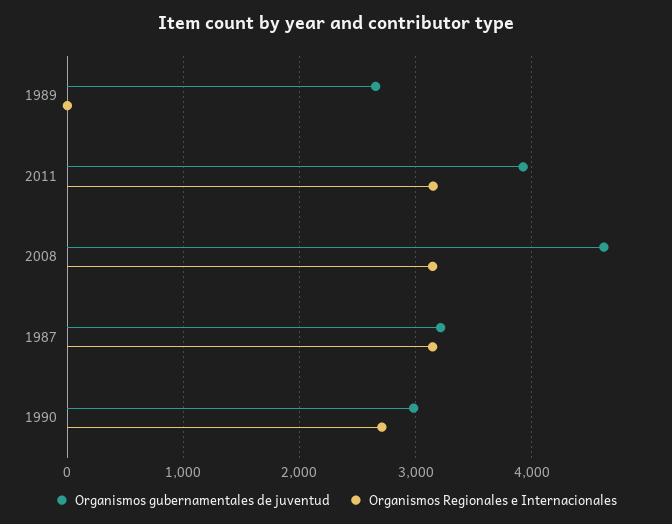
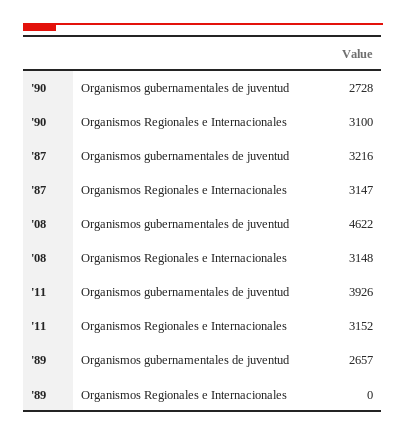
  {
    "Organismos gubernamentales de juventud": {
      "1989": 2657,
      "2011": 3926,
      "2008": 4622,
      "1987": 3216,
-     "1990": 3000
+     "1990": 2728
    },
    "Organismos Regionales e Internacionales": {
      "1989": 0,
      "2011": 3152,
      "2008": 3148,
      "1987": 3147,
-     "1990": 2700
+     "1990": 3100
    }
  }

